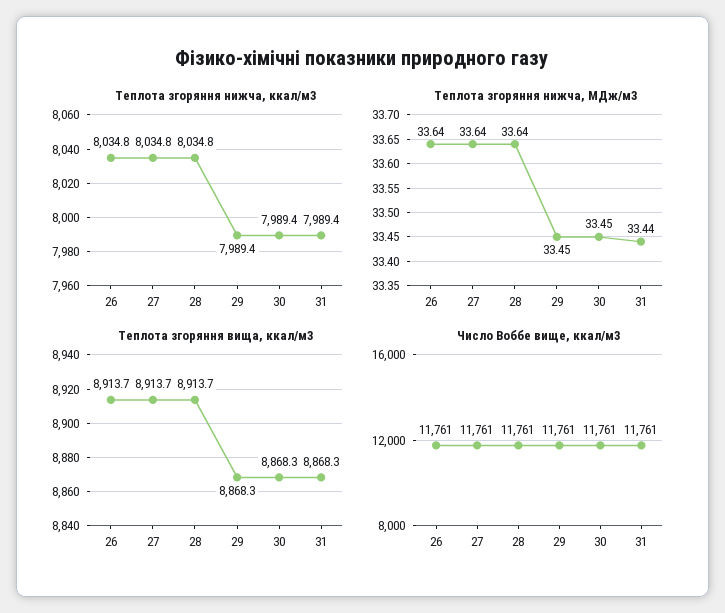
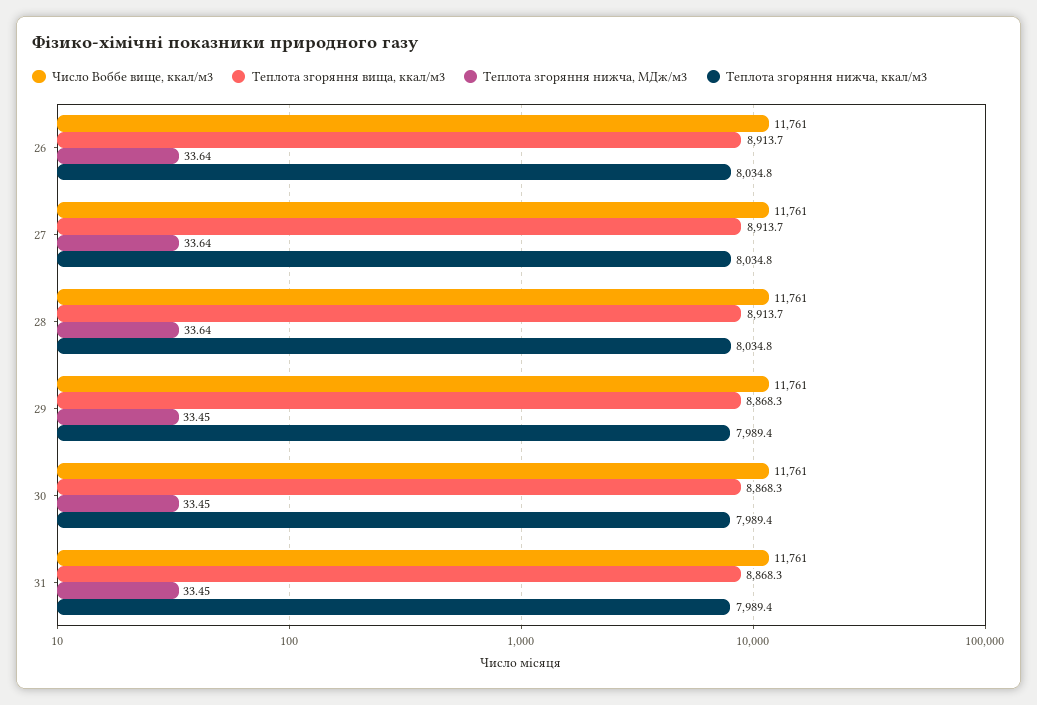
  {
    "Теплота згоряння нижча, ккал/м3": {
      "26": 8034.8,
      "27": 8034.8,
      "28": 8034.8,
      "29": 7989.4,
      "30": 7989.4,
      "31": 7989.4
    },
    "Теплота згоряння нижча, МДж/м3": {
      "26": 33.64,
      "27": 33.64,
      "28": 33.64,
      "29": 33.45,
      "30": 33.45,
-     "31": 33.44
+     "31": 33.45
    },
    "Теплота згоряння вища, ккал/м3": {
      "26": 8913.7,
      "27": 8913.7,
      "28": 8913.7,
      "29": 8868.3,
      "30": 8868.3,
      "31": 8868.3
    },
    "Число Воббе вище, ккал/м3": {
      "26": 11761,
      "27": 11761,
      "28": 11761,
      "29": 11761,
      "30": 11761,
      "31": 11761
    }
  }

